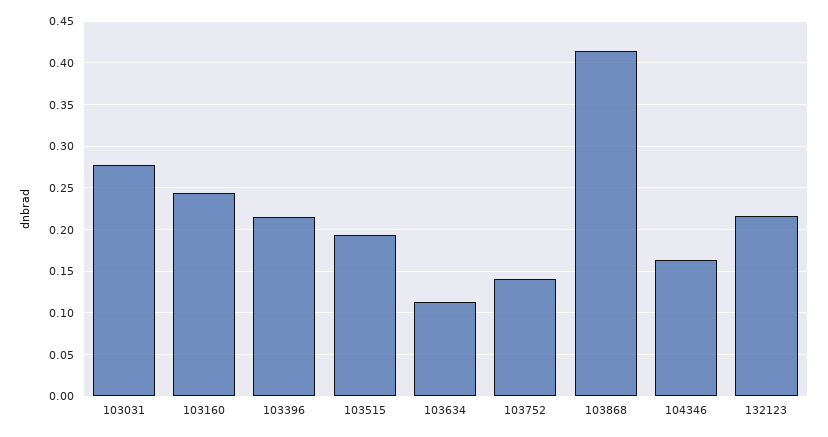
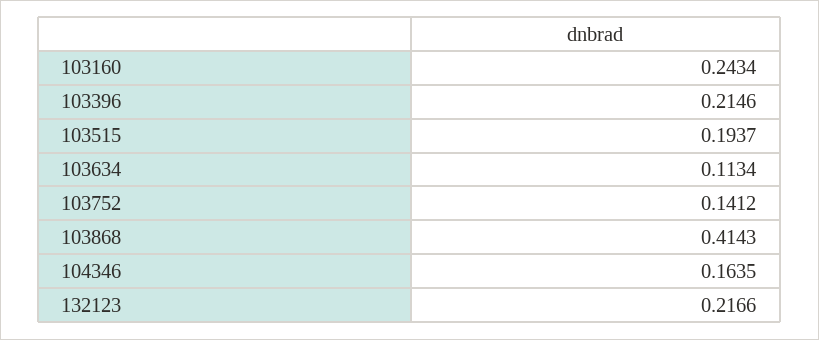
  {
-   "103031": 0.28,
    "103160": 0.2434,
    "103396": 0.2146,
    "103515": 0.1937,
    "103634": 0.1134,
    "103752": 0.1412,
    "103868": 0.4143,
    "104346": 0.1635,
    "132123": 0.2166
  }

